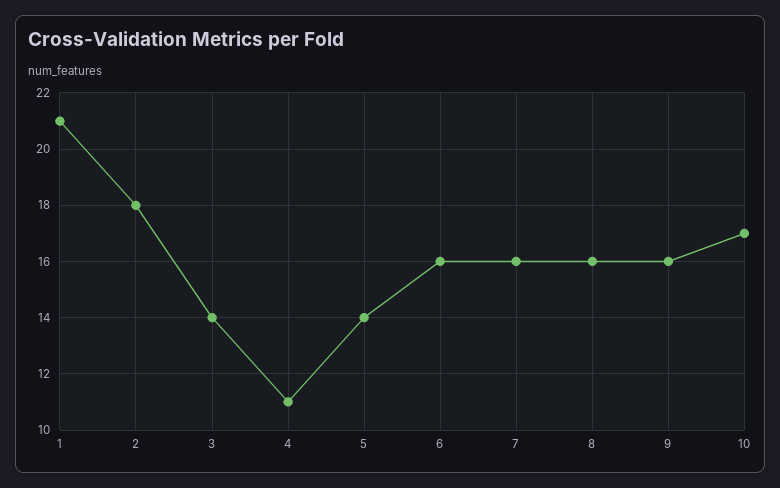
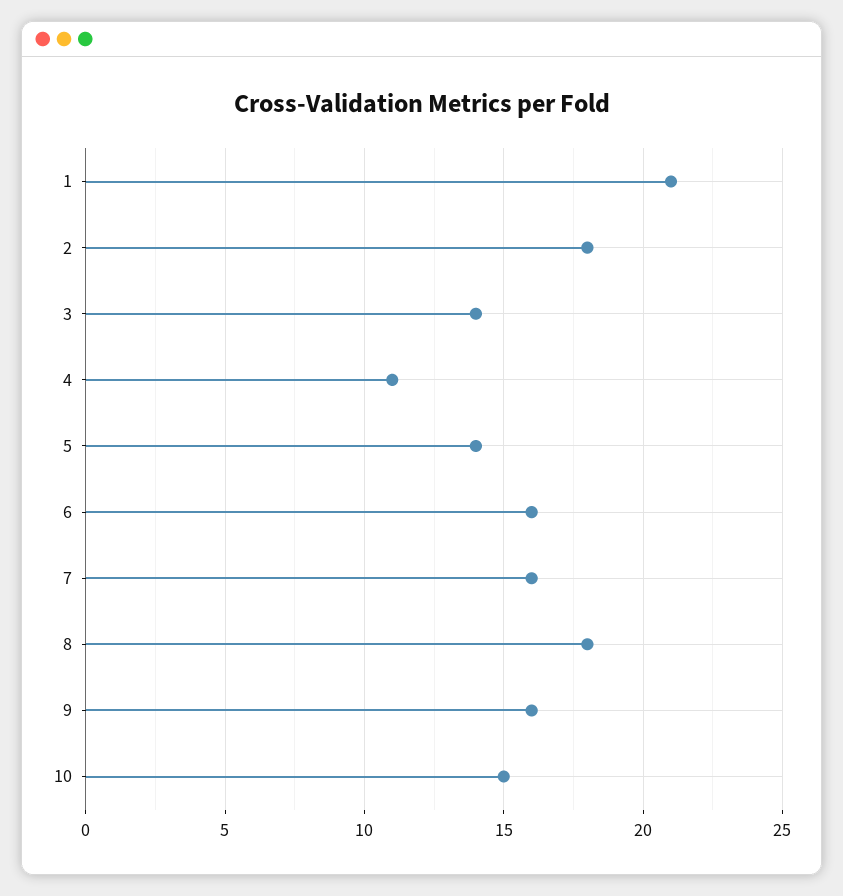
  {
    "1": 21,
    "2": 18,
    "3": 14,
    "4": 11,
    "5": 14,
    "6": 16,
    "7": 16,
-   "8": 16,
+   "8": 18,
    "9": 16,
-   "10": 17
+   "10": 15
  }

